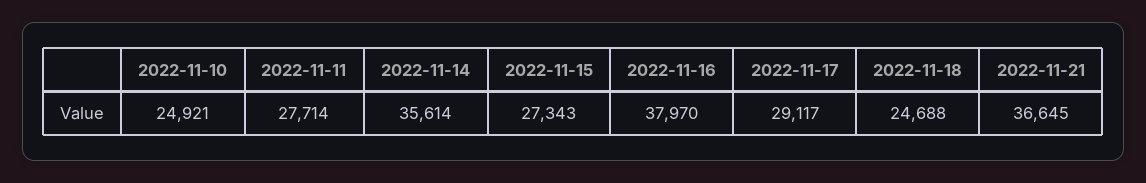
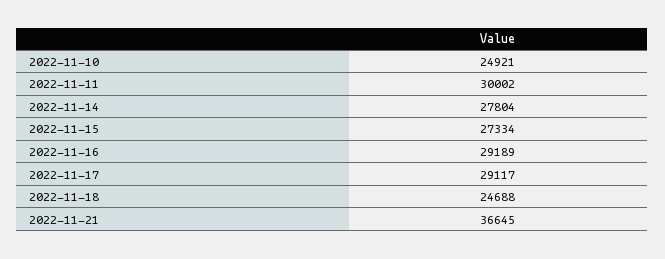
  {
    "2022-11-10": 24921,
-   "2022-11-11": 27714,
+   "2022-11-11": 30002,
-   "2022-11-14": 35614,
+   "2022-11-14": 27804,
-   "2022-11-15": 27343,
+   "2022-11-15": 27334,
-   "2022-11-16": 37970,
+   "2022-11-16": 29189,
    "2022-11-17": 29117,
    "2022-11-18": 24688,
    "2022-11-21": 36645
  }

